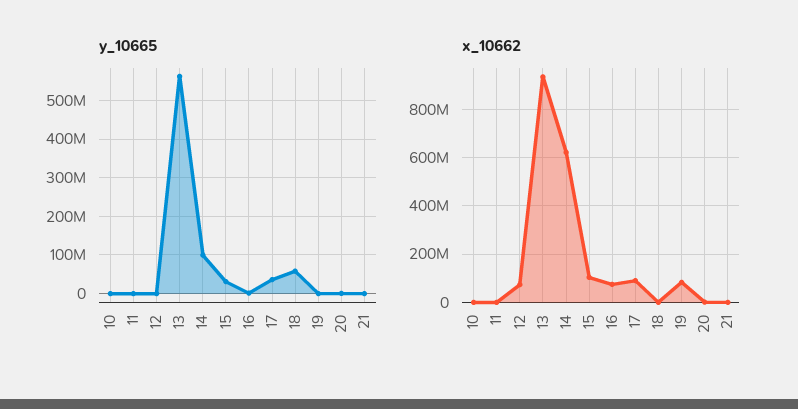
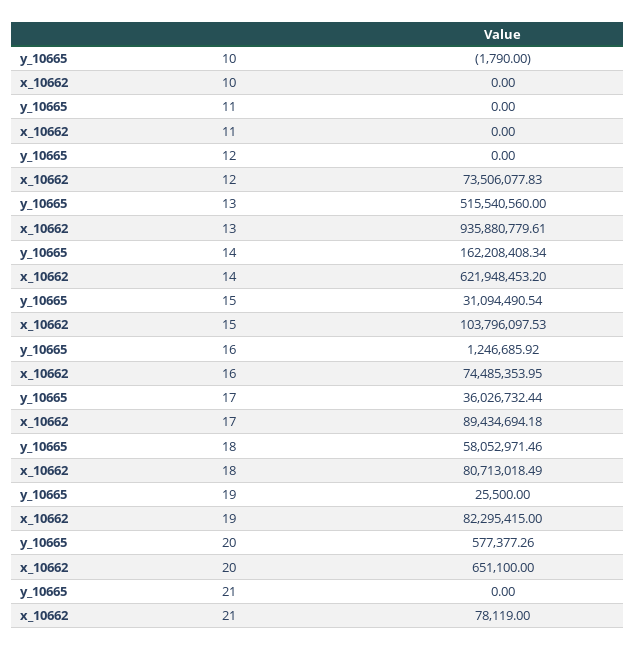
  {
    "y_10665": {
      "10": -1790,
      "11": 0,
      "12": 0,
-     "13": 560000000,
+     "13": 515540560,
-     "14": 100000000,
+     "14": 162208408.34,
      "15": 31094490.54,
      "16": 1246685.92,
      "17": 36026732.44,
      "18": 58052971.46,
      "19": 25500,
      "20": 577377.26,
      "21": 0
    },
    "x_10662": {
      "10": 0,
      "11": 0,
      "12": 73506077.83,
      "13": 935880779.61,
      "14": 621948453.2,
      "15": 103796097.53,
      "16": 74485353.95,
      "17": 89434694.18,
-     "18": 0,
+     "18": 80713018.49,
      "19": 82295415,
      "20": 651100,
      "21": 78119
    }
  }

